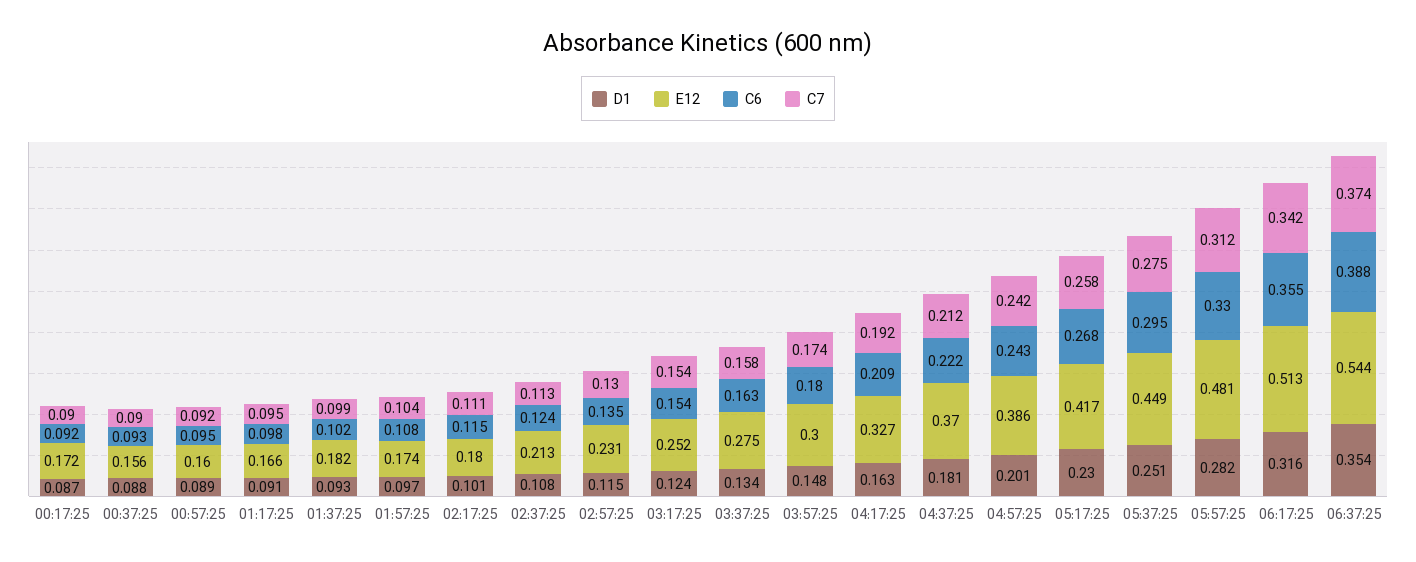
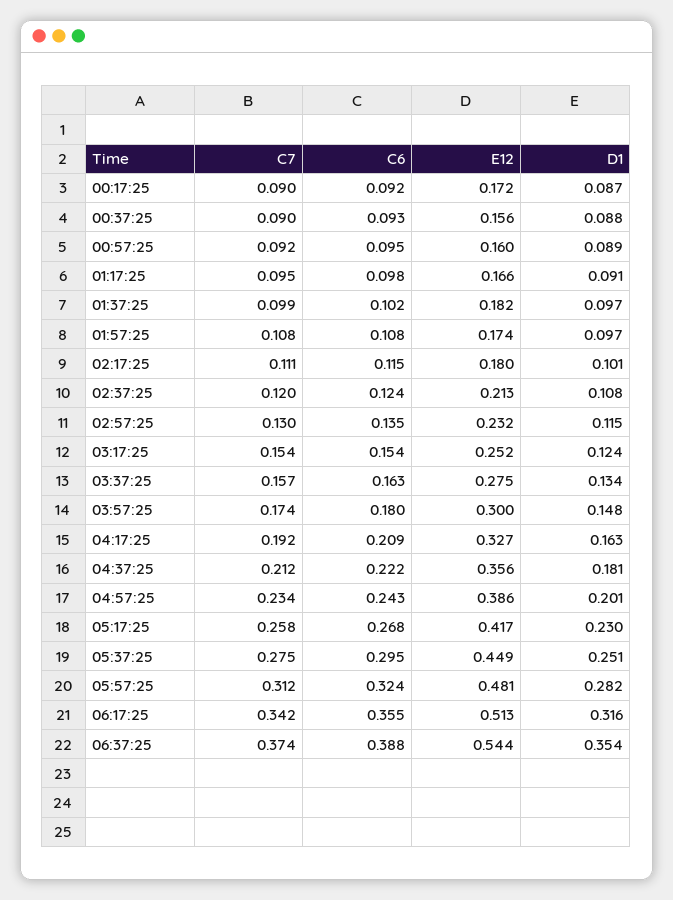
  {
    "D1": {
      "00:17:25": 0.087,
      "00:37:25": 0.088,
      "00:57:25": 0.089,
      "01:17:25": 0.091,
-     "01:37:25": 0.093,
+     "01:37:25": 0.097,
      "01:57:25": 0.097,
      "02:17:25": 0.101,
      "02:37:25": 0.108,
      "02:57:25": 0.115,
      "03:17:25": 0.124,
      "03:37:25": 0.134,
      "03:57:25": 0.148,
      "04:17:25": 0.163,
      "04:37:25": 0.181,
      "04:57:25": 0.201,
      "05:17:25": 0.23,
      "05:37:25": 0.251,
      "05:57:25": 0.282,
      "06:17:25": 0.316,
      "06:37:25": 0.354
    },
    "E12": {
      "00:17:25": 0.172,
      "00:37:25": 0.156,
      "00:57:25": 0.16,
      "01:17:25": 0.166,
      "01:37:25": 0.182,
      "01:57:25": 0.174,
      "02:17:25": 0.18,
      "02:37:25": 0.213,
-     "02:57:25": 0.231,
+     "02:57:25": 0.232,
      "03:17:25": 0.252,
      "03:37:25": 0.275,
      "03:57:25": 0.3,
      "04:17:25": 0.327,
-     "04:37:25": 0.37,
+     "04:37:25": 0.356,
      "04:57:25": 0.386,
      "05:17:25": 0.417,
      "05:37:25": 0.449,
      "05:57:25": 0.481,
      "06:17:25": 0.513,
      "06:37:25": 0.544
    },
    "C6": {
      "00:17:25": 0.092,
      "00:37:25": 0.093,
      "00:57:25": 0.095,
      "01:17:25": 0.098,
      "01:37:25": 0.102,
      "01:57:25": 0.108,
      "02:17:25": 0.115,
      "02:37:25": 0.124,
      "02:57:25": 0.135,
      "03:17:25": 0.154,
      "03:37:25": 0.163,
      "03:57:25": 0.18,
      "04:17:25": 0.209,
      "04:37:25": 0.222,
      "04:57:25": 0.243,
      "05:17:25": 0.268,
      "05:37:25": 0.295,
-     "05:57:25": 0.33,
+     "05:57:25": 0.324,
      "06:17:25": 0.355,
      "06:37:25": 0.388
    },
    "C7": {
      "00:17:25": 0.09,
      "00:37:25": 0.09,
      "00:57:25": 0.092,
      "01:17:25": 0.095,
      "01:37:25": 0.099,
-     "01:57:25": 0.104,
+     "01:57:25": 0.108,
      "02:17:25": 0.111,
-     "02:37:25": 0.113,
+     "02:37:25": 0.12,
      "02:57:25": 0.13,
      "03:17:25": 0.154,
-     "03:37:25": 0.158,
+     "03:37:25": 0.157,
      "03:57:25": 0.174,
      "04:17:25": 0.192,
      "04:37:25": 0.212,
-     "04:57:25": 0.242,
+     "04:57:25": 0.234,
      "05:17:25": 0.258,
      "05:37:25": 0.275,
      "05:57:25": 0.312,
      "06:17:25": 0.342,
      "06:37:25": 0.374
    }
  }

